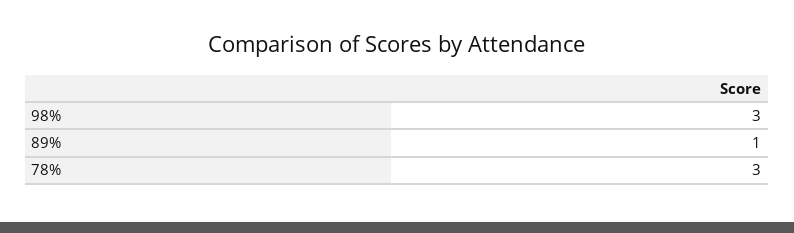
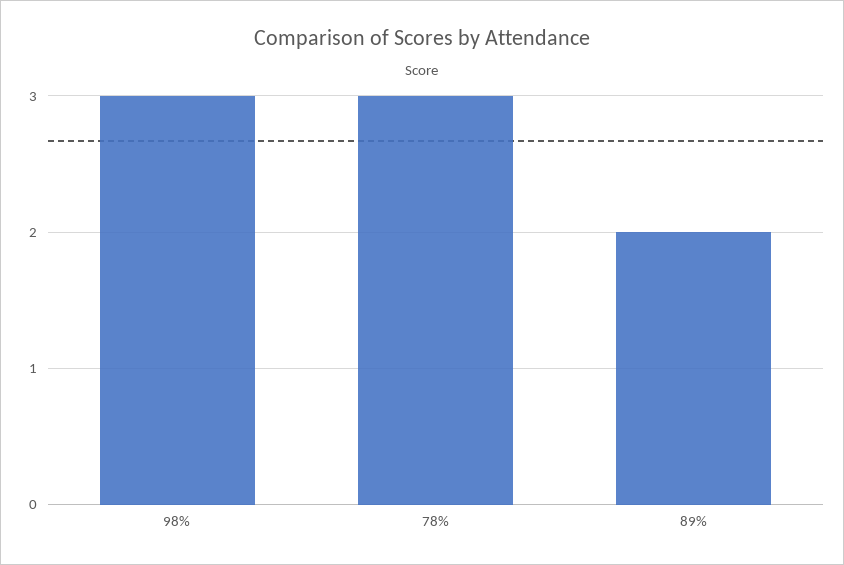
  {
    "98%": 3,
-   "89%": 1,
+   "89%": 2,
    "78%": 3
  }

